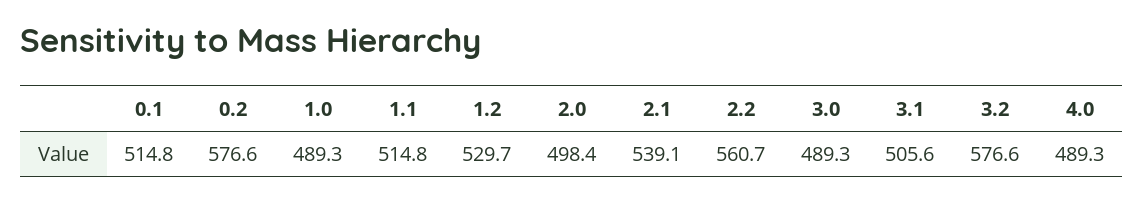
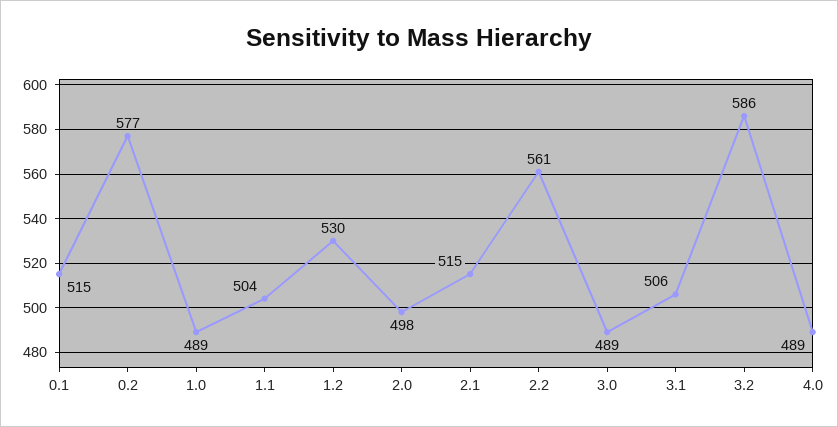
  {
    "0.1": 514.8,
    "0.2": 576.6,
    "1.0": 489.3,
-   "1.1": 514.8,
+   "1.1": 504,
    "1.2": 529.7,
    "2.0": 498.4,
-   "2.1": 539.1,
+   "2.1": 515,
    "2.2": 560.7,
    "3.0": 489.3,
    "3.1": 505.6,
-   "3.2": 576.6,
+   "3.2": 586,
    "4.0": 489.3
  }

